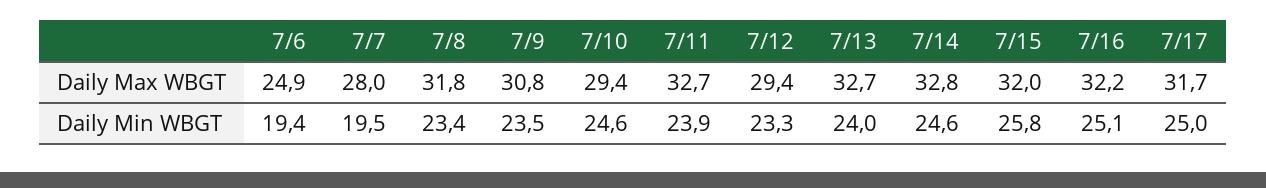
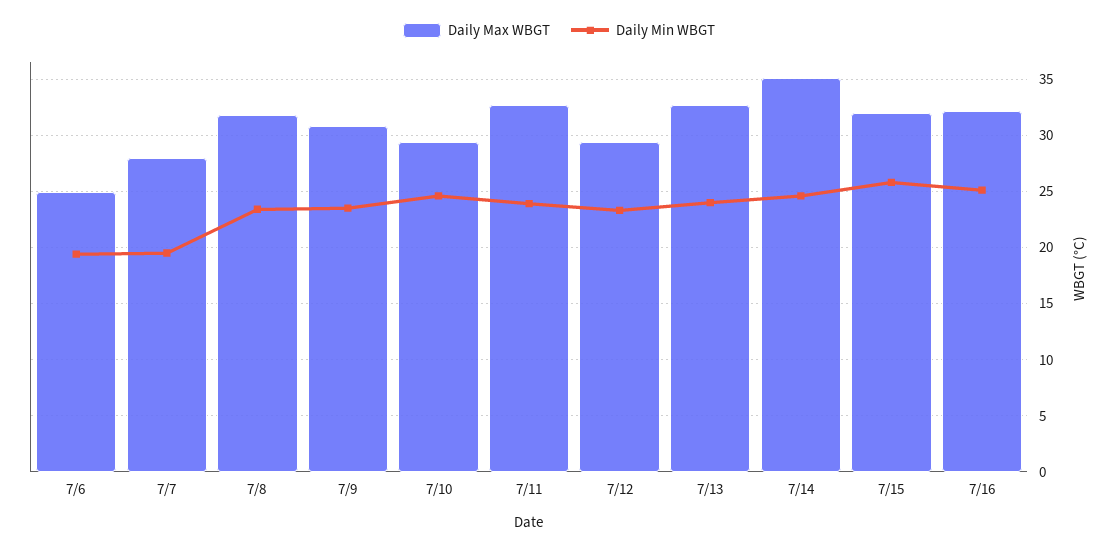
  {
    "Daily Max WBGT": {
      "7/6": 24.9,
      "7/7": 28,
      "7/8": 31.8,
      "7/9": 30.8,
      "7/10": 29.4,
      "7/11": 32.7,
      "7/12": 29.4,
      "7/13": 32.7,
-     "7/14": 32.8,
+     "7/14": 35,
      "7/15": 32,
-     "7/16": 32.2,
+     "7/16": 32.2
-     "7/17": 31.7
    },
    "Daily Min WBGT": {
      "7/6": 19.4,
      "7/7": 19.5,
      "7/8": 23.4,
      "7/9": 23.5,
      "7/10": 24.6,
      "7/11": 23.9,
      "7/12": 23.3,
      "7/13": 24,
      "7/14": 24.6,
      "7/15": 25.8,
-     "7/16": 25.1,
+     "7/16": 25.1
-     "7/17": 25
    }
  }

